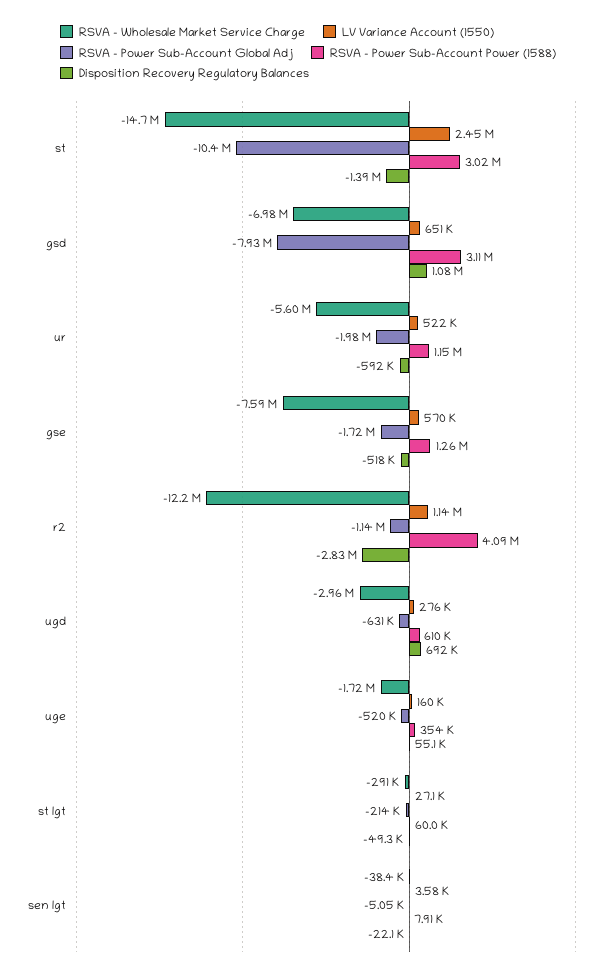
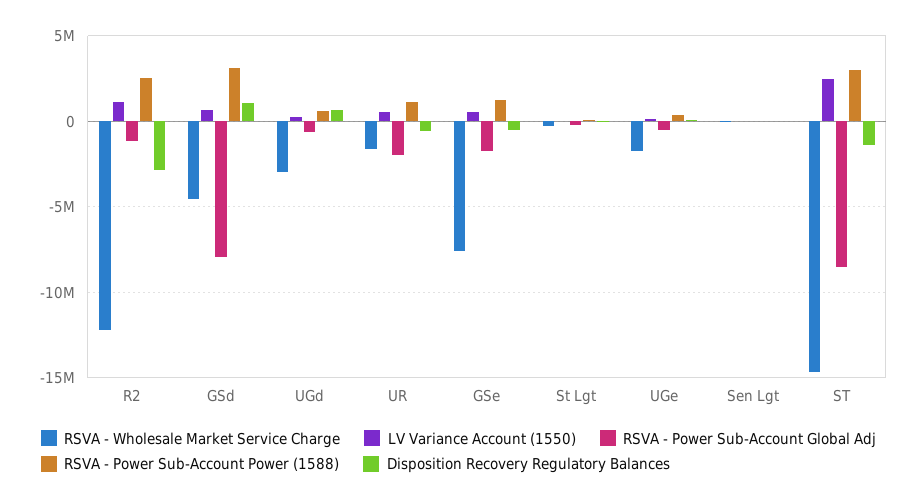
  {
    "RSVA - Wholesale Market Service Charge": {
      "st": -14700000,
-     "gsd": -6980000,
+     "gsd": -4500000,
-     "ur": -5600000,
+     "ur": -1500000,
      "gse": -7590000,
      "r2": -12200000,
      "ugd": -2960000,
      "uge": -1720000,
      "st lgt": -291000,
      "sen lgt": -38400
    },
    "LV Variance Account (1550)": {
      "st": 2450000,
      "gsd": 651000,
      "ur": 522000,
      "gse": 570000,
      "r2": 1140000,
      "ugd": 276000,
      "uge": 160000,
      "st lgt": 27100,
      "sen lgt": 3580
    },
    "RSVA - Power Sub-Account Global Adj": {
-     "st": -10400000,
+     "st": -8500000,
      "gsd": -7930000,
      "ur": -1980000,
      "gse": -1720000,
      "r2": -1140000,
      "ugd": -631000,
      "uge": -520000,
      "st lgt": -214000,
      "sen lgt": -5050
    },
    "RSVA - Power Sub-Account Power (1588)": {
      "st": 3020000,
      "gsd": 3110000,
      "ur": 1150000,
      "gse": 1260000,
-     "r2": 4090000,
+     "r2": 2500000,
      "ugd": 610000,
      "uge": 354000,
      "st lgt": 60000,
      "sen lgt": 7910
    },
    "Disposition Recovery Regulatory Balances": {
      "st": -1390000,
      "gsd": 1080000,
      "ur": -592000,
      "gse": -518000,
      "r2": -2830000,
      "ugd": 692000,
      "uge": 55100,
      "st lgt": -49300,
      "sen lgt": -22100
    }
  }

